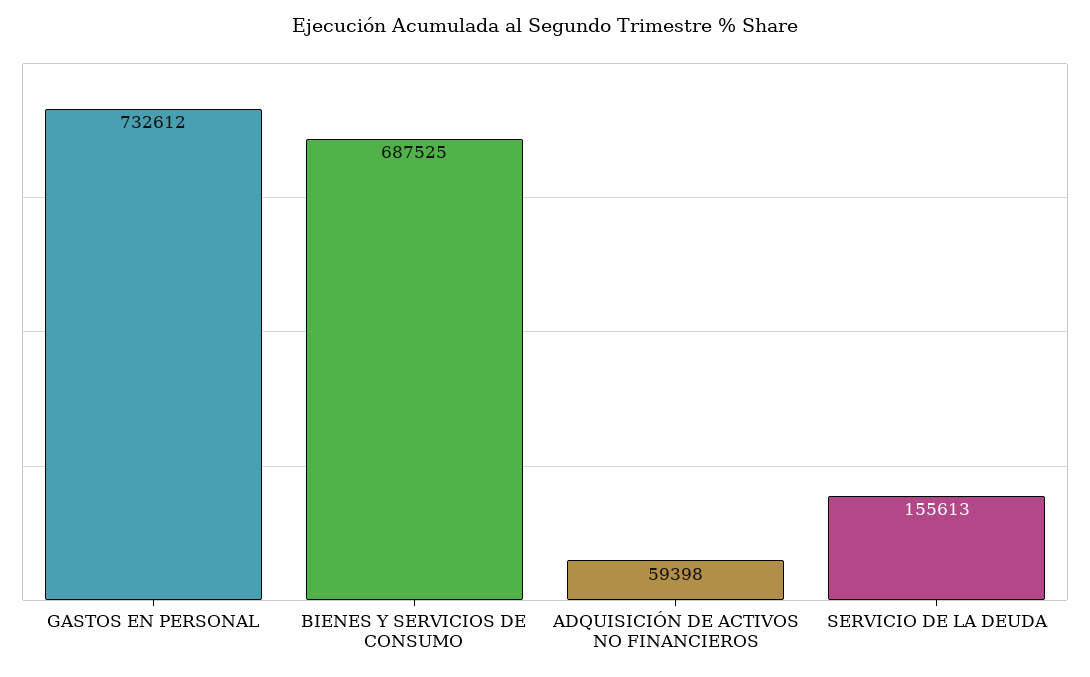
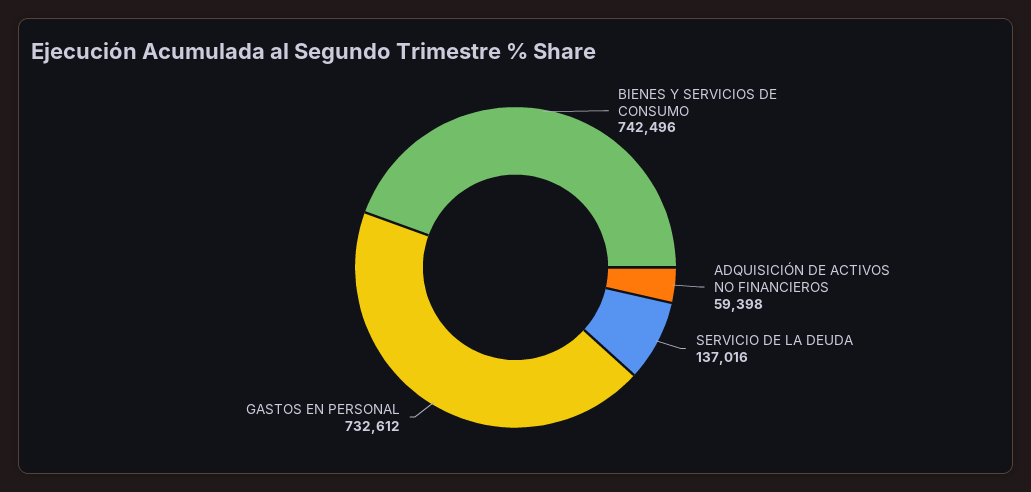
  {
    "GASTOS EN PERSONAL": 732612,
-   "BIENES Y SERVICIOS DE CONSUMO": 687525,
+   "BIENES Y SERVICIOS DE CONSUMO": 742496,
    "ADQUISICIÓN DE ACTIVOS NO FINANCIEROS": 59398,
-   "SERVICIO DE LA DEUDA": 155613
+   "SERVICIO DE LA DEUDA": 137016
  }

